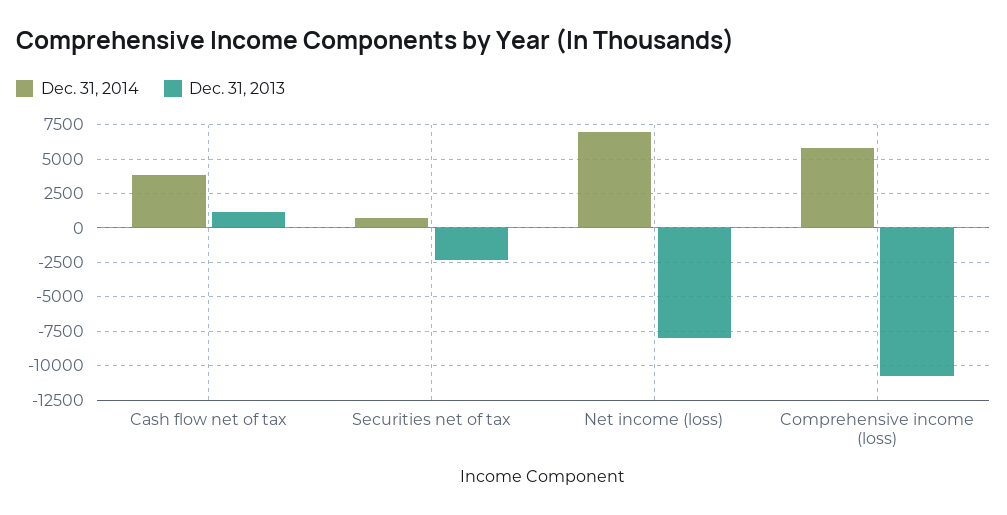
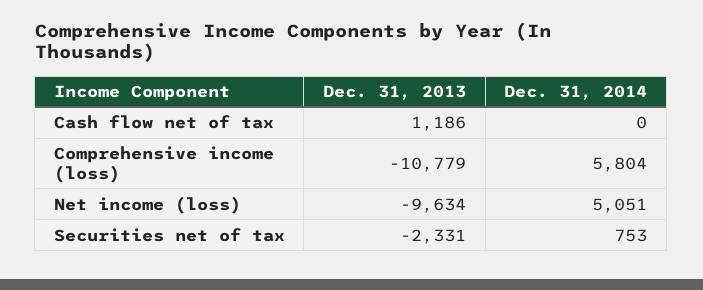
  {
    "Dec. 31, 2014": {
-     "Cash flow net of tax": 4000,
+     "Cash flow net of tax": 0,
      "Securities net of tax": 753,
-     "Net income (loss)": 7000,
+     "Net income (loss)": 5051,
      "Comprehensive income (loss)": 5804
    },
    "Dec. 31, 2013": {
      "Cash flow net of tax": 1186,
      "Securities net of tax": -2331,
-     "Net income (loss)": -8000,
+     "Net income (loss)": -9634,
      "Comprehensive income (loss)": -10779
    }
  }

